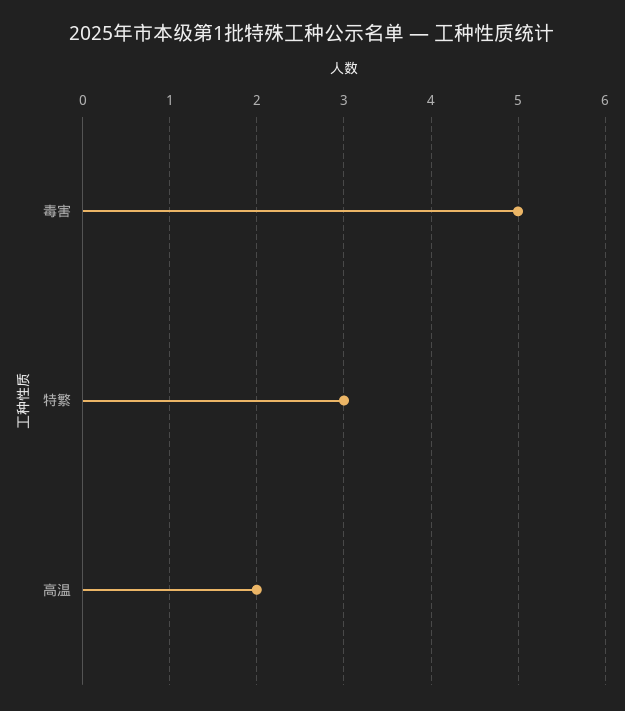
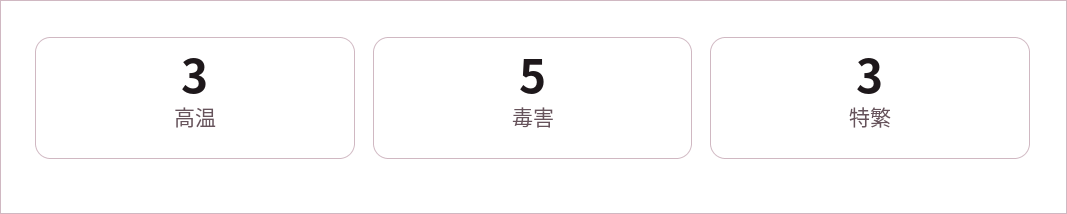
  {
    "毒害": 5,
    "特繁": 3,
-   "高温": 2
+   "高温": 3
  }

